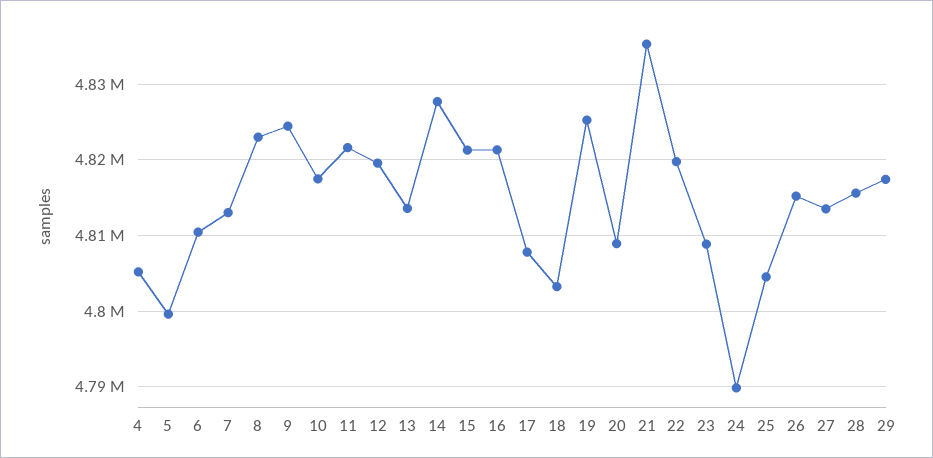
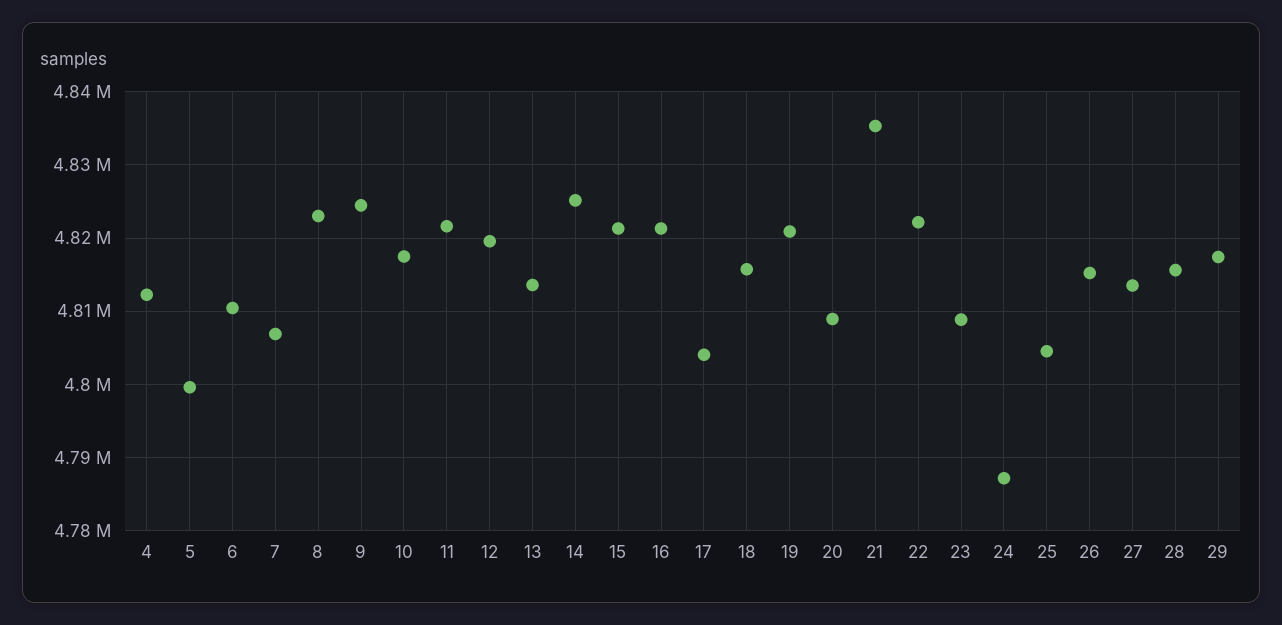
  {
-   "4": 4805000,
+   "4": 4812000,
    "5": 4800000,
    "6": 4810000,
-   "7": 4813000,
+   "7": 4807000,
    "8": 4823000,
    "9": 4824000,
    "10": 4817000,
    "11": 4822000,
    "12": 4820000,
    "13": 4814000,
-   "14": 4828000,
+   "14": 4825000,
    "15": 4821000,
    "16": 4821000,
-   "17": 4808000,
+   "17": 4804000,
-   "18": 4803000,
+   "18": 4816000,
-   "19": 4825000,
+   "19": 4821000,
    "20": 4809000,
    "21": 4835000,
-   "22": 4820000,
+   "22": 4822000,
    "23": 4809000,
-   "24": 4790000,
+   "24": 4787000,
    "25": 4805000,
    "26": 4815000,
    "27": 4814000,
    "28": 4816000,
    "29": 4817000
  }

